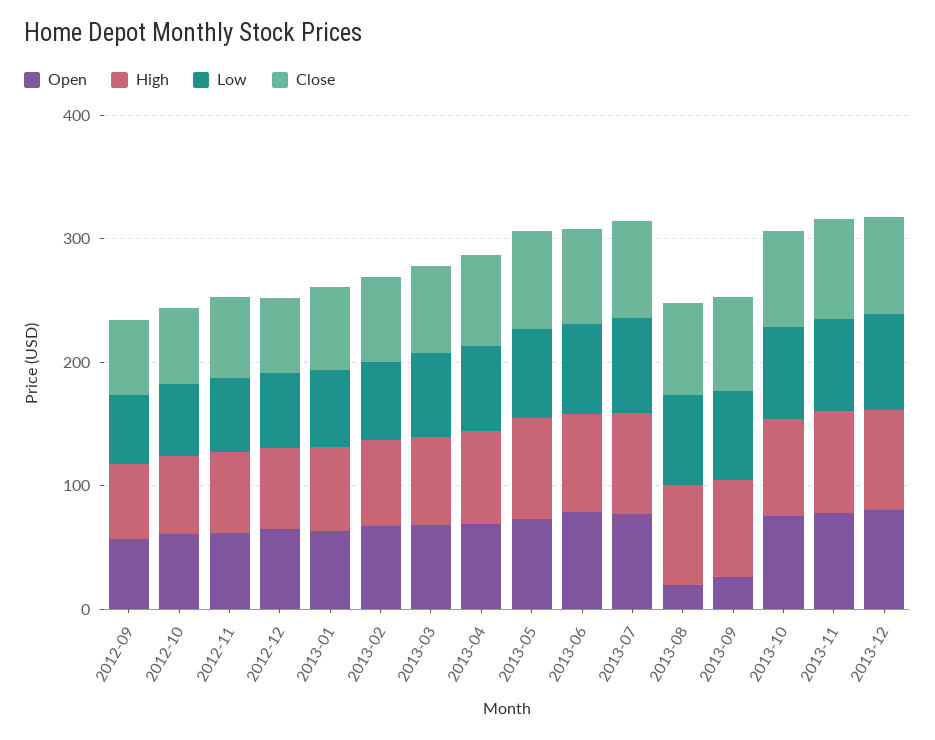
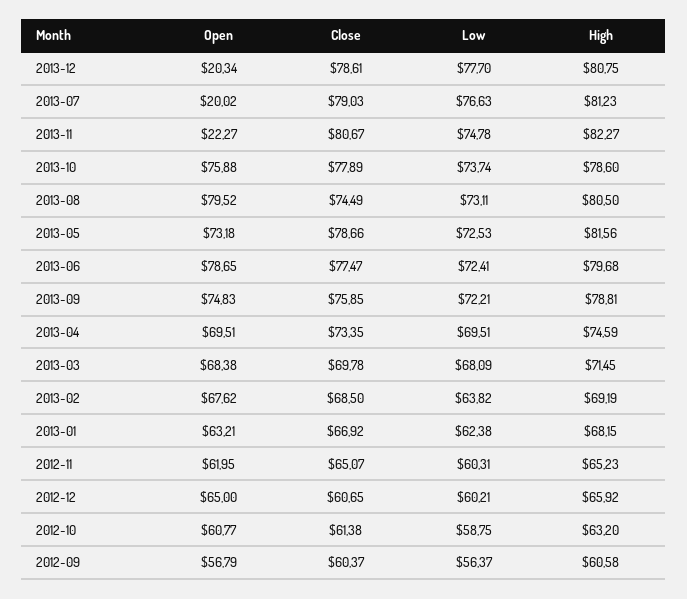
  {
    "Open": {
      "2012-09": 56.79,
      "2012-10": 60.77,
      "2012-11": 61.95,
      "2012-12": 65,
      "2013-01": 63.21,
      "2013-02": 67.62,
      "2013-03": 68.38,
      "2013-04": 69.51,
      "2013-05": 73.18,
      "2013-06": 78.65,
-     "2013-07": 80,
+     "2013-07": 20.02,
-     "2013-08": 20,
+     "2013-08": 79.52,
-     "2013-09": 20,
+     "2013-09": 74.83,
      "2013-10": 75.88,
-     "2013-11": 80,
+     "2013-11": 22.27,
-     "2013-12": 80
+     "2013-12": 20.34
    },
    "High": {
      "2012-09": 60.58,
      "2012-10": 63.2,
      "2012-11": 65.23,
      "2012-12": 65.92,
      "2013-01": 68.15,
      "2013-02": 69.19,
      "2013-03": 71.45,
      "2013-04": 74.59,
      "2013-05": 81.56,
      "2013-06": 79.68,
      "2013-07": 81.23,
      "2013-08": 80.5,
      "2013-09": 78.81,
      "2013-10": 78.6,
      "2013-11": 82.27,
      "2013-12": 80.75
    },
    "Low": {
      "2012-09": 56.37,
      "2012-10": 58.75,
      "2012-11": 60.31,
      "2012-12": 60.21,
      "2013-01": 62.38,
      "2013-02": 63.82,
      "2013-03": 68.09,
      "2013-04": 69.51,
      "2013-05": 72.53,
      "2013-06": 72.41,
      "2013-07": 76.63,
      "2013-08": 73.11,
      "2013-09": 72.21,
      "2013-10": 73.74,
      "2013-11": 74.78,
      "2013-12": 77.7
    },
    "Close": {
      "2012-09": 60.37,
      "2012-10": 61.38,
      "2012-11": 65.07,
      "2012-12": 60.65,
      "2013-01": 66.92,
      "2013-02": 68.5,
      "2013-03": 69.78,
      "2013-04": 73.35,
      "2013-05": 78.66,
      "2013-06": 77.47,
      "2013-07": 79.03,
      "2013-08": 74.49,
      "2013-09": 75.85,
      "2013-10": 77.89,
      "2013-11": 80.67,
      "2013-12": 78.61
    }
  }

